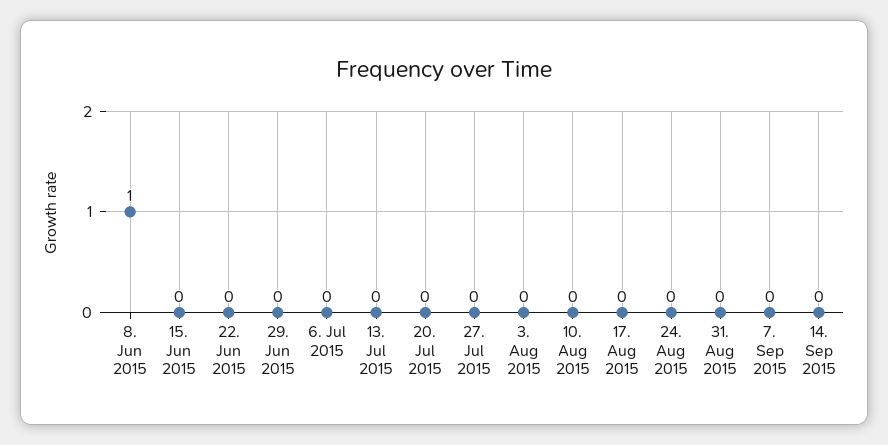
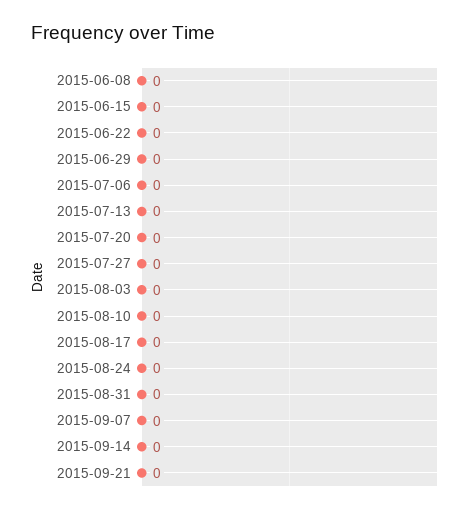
  {
-   "8. Jun 2015": 1,
+   "8. Jun 2015": 0,
    "15. Jun 2015": 0,
    "22. Jun 2015": 0,
    "29. Jun 2015": 0,
    "6. Jul 2015": 0,
    "13. Jul 2015": 0,
    "20. Jul 2015": 0,
    "27. Jul 2015": 0,
    "3. Aug 2015": 0,
    "10. Aug 2015": 0,
    "17. Aug 2015": 0,
    "24. Aug 2015": 0,
    "31. Aug 2015": 0,
    "7. Sep 2015": 0,
-   "14. Sep 2015": 0
+   "14. Sep 2015": 0,
+   "2015-09-21": 0
  }

